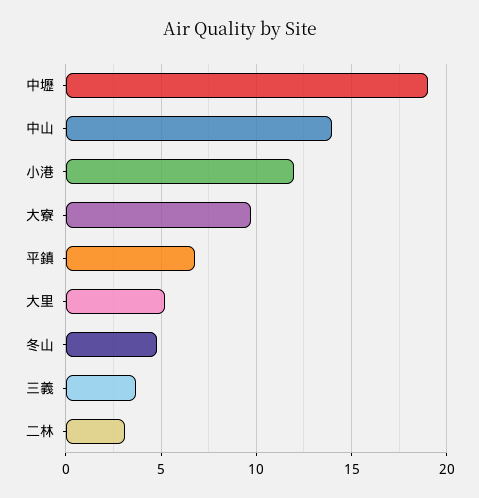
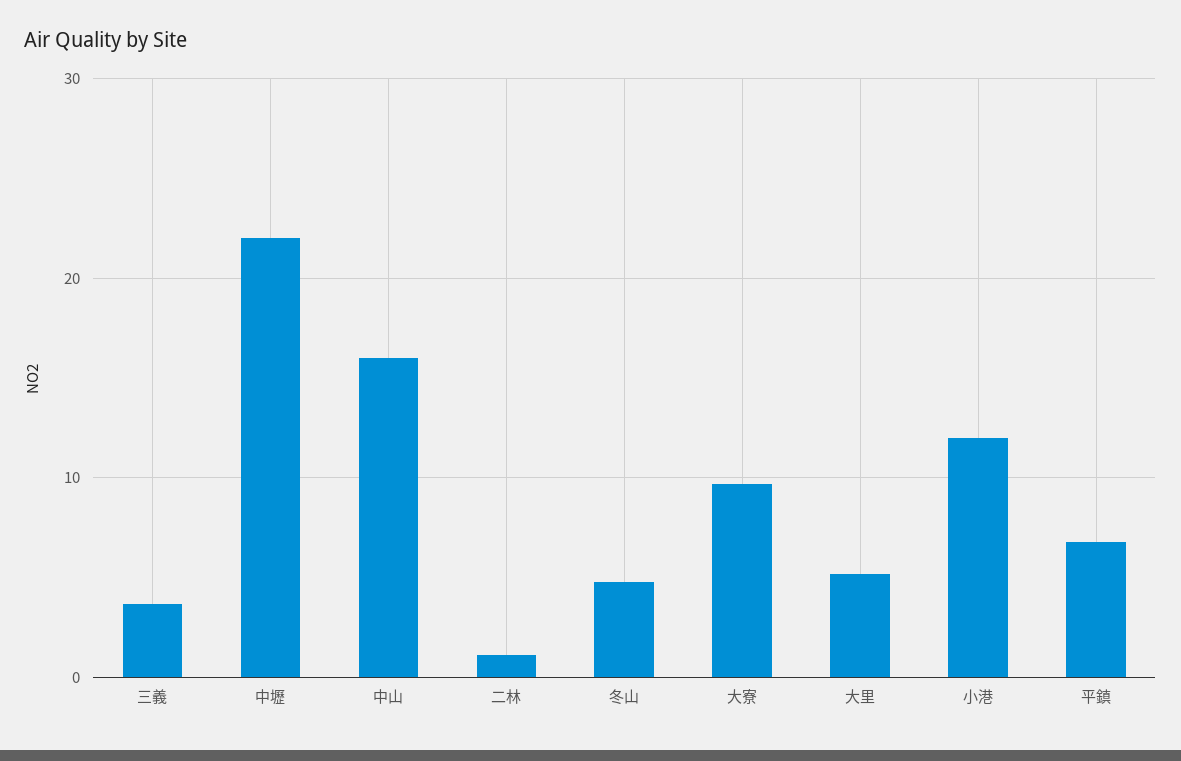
  {
-   "中壢": 19,
+   "中壢": 22,
-   "中山": 14,
+   "中山": 16,
    "小港": 12,
    "大寮": 9.5,
    "平鎮": 7,
    "大里": 5,
    "冬山": 5,
    "三義": 3.5,
-   "二林": 3
+   "二林": 1
  }

